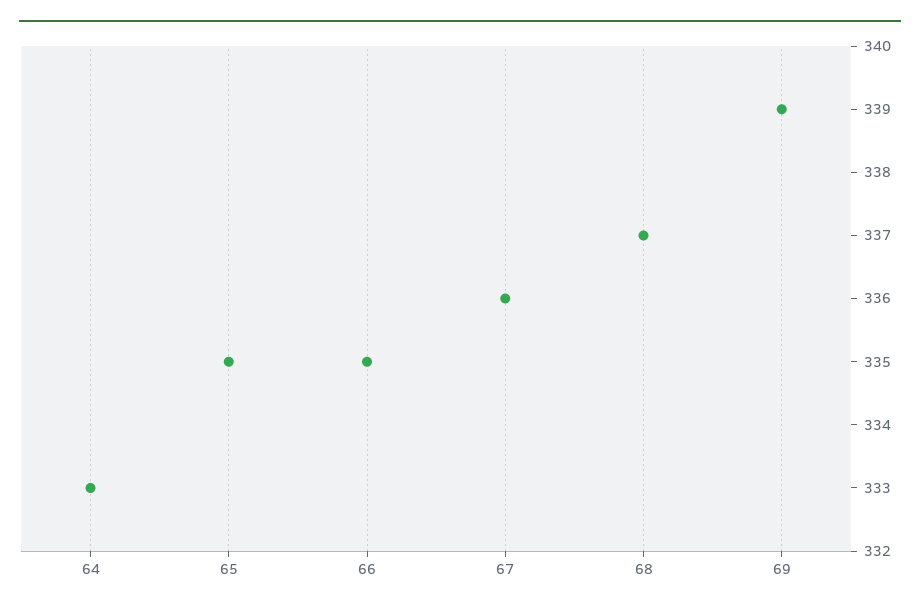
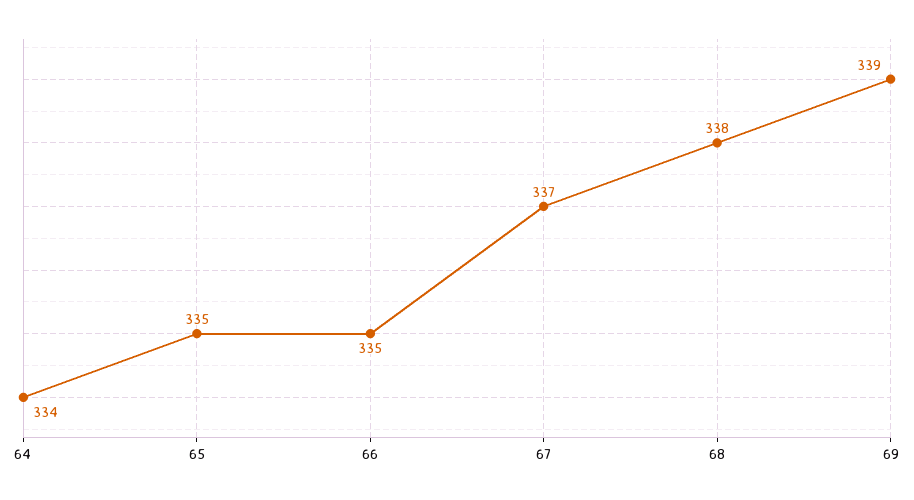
  {
-   "64": 333,
+   "64": 334,
    "65": 335,
    "66": 335,
-   "67": 336,
+   "67": 337,
-   "68": 337,
+   "68": 338,
    "69": 339
  }

